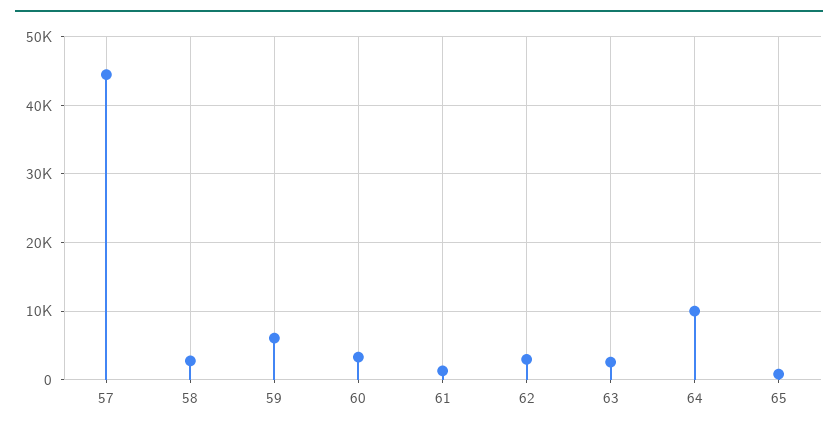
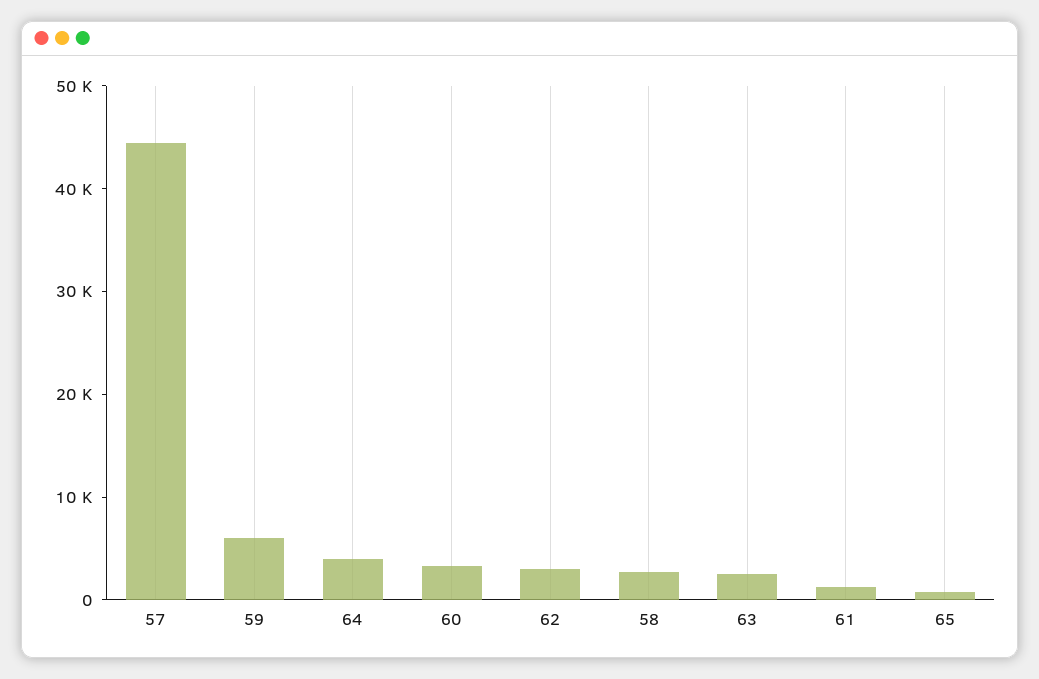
  {
    "57": 44000,
    "58": 3000,
    "59": 6000,
    "60": 3000,
    "61": 1000,
    "62": 3000,
    "63": 3000,
-   "64": 10000,
+   "64": 4000,
    "65": 1000
  }

